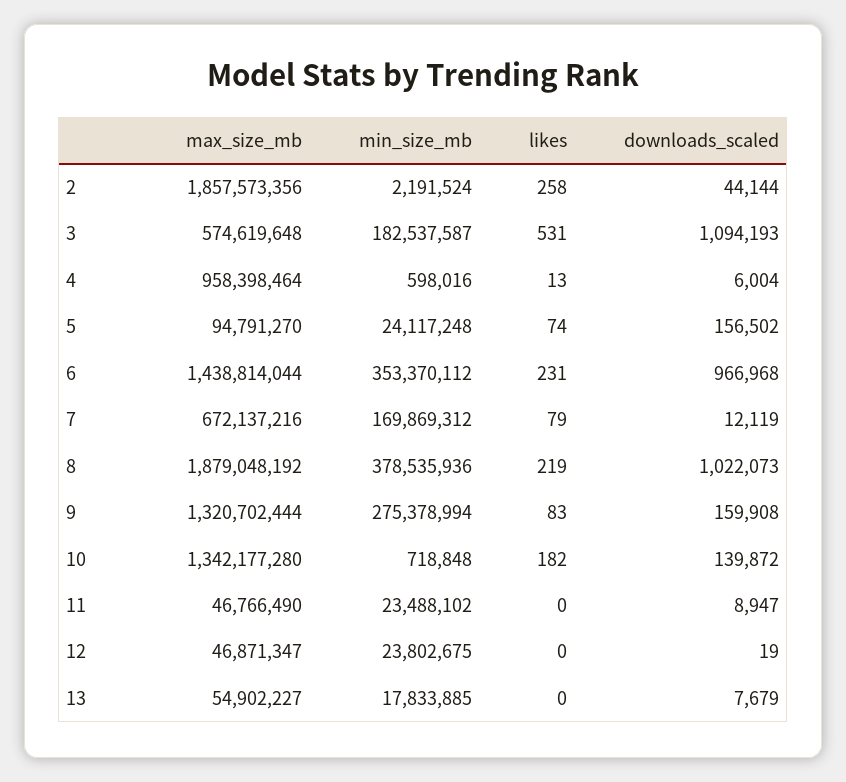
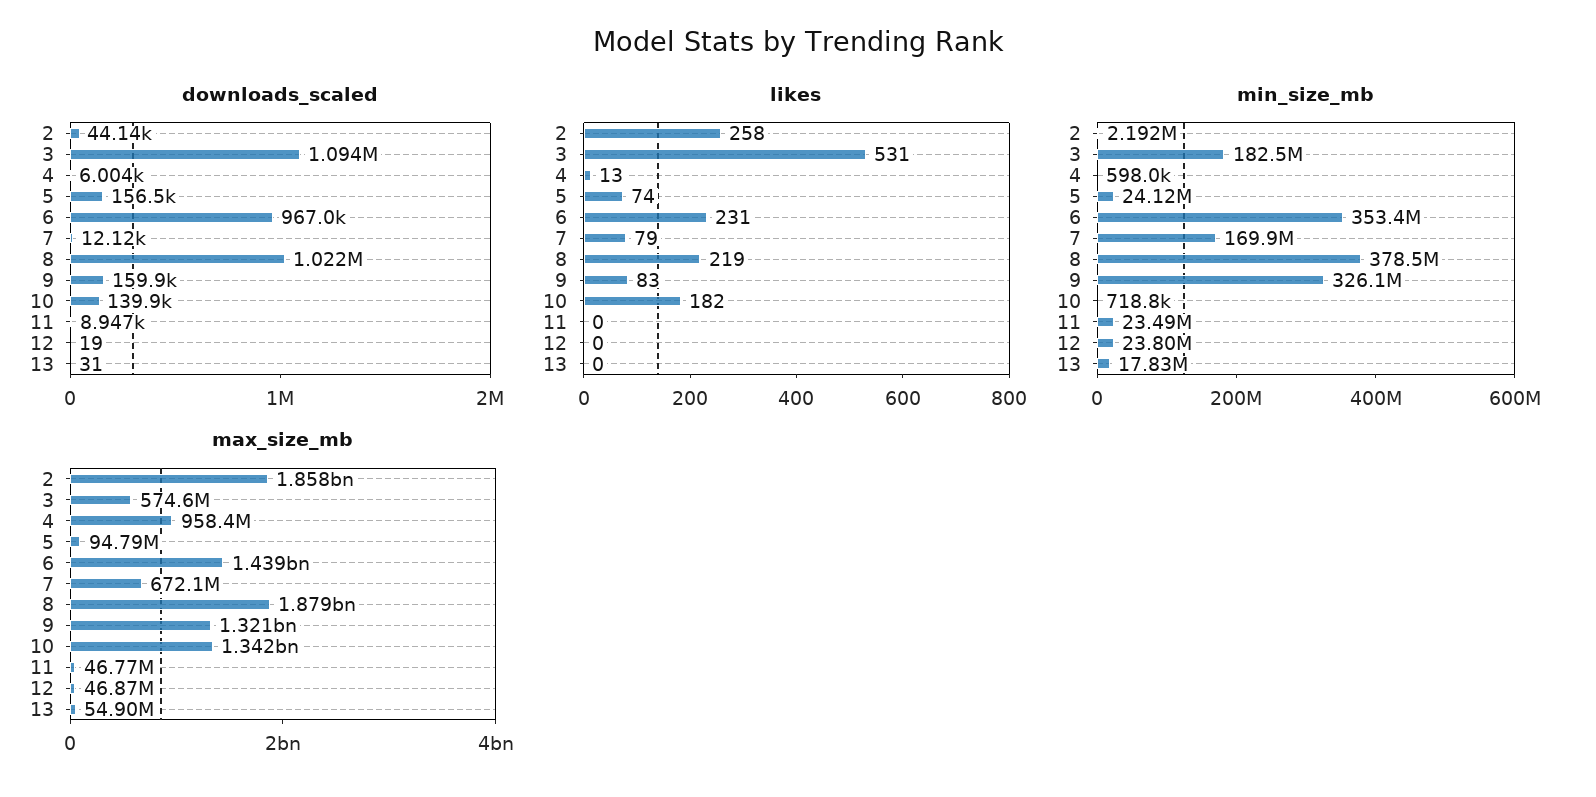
  {
    "max_size_mb": {
      "2": 1857573356,
      "3": 574619648,
      "4": 958398464,
      "5": 94791270,
      "6": 1438814044,
      "7": 672137216,
      "8": 1879048192,
      "9": 1320702444,
      "10": 1342177280,
      "11": 46766490,
      "12": 46871347,
      "13": 54902227
    },
    "min_size_mb": {
      "2": 2191524,
      "3": 182537587,
      "4": 598016,
      "5": 24117248,
      "6": 353370112,
      "7": 169869312,
      "8": 378535936,
-     "9": 275378994,
+     "9": 326100000,
      "10": 718848,
      "11": 23488102,
      "12": 23802675,
      "13": 17833885
    },
    "likes": {
      "2": 258,
      "3": 531,
      "4": 13,
      "5": 74,
      "6": 231,
      "7": 79,
      "8": 219,
      "9": 83,
      "10": 182,
      "11": 0,
      "12": 0,
      "13": 0
    },
    "downloads_scaled": {
      "2": 44144,
      "3": 1094193,
      "4": 6004,
      "5": 156502,
      "6": 966968,
      "7": 12119,
      "8": 1022073,
      "9": 159908,
      "10": 139872,
      "11": 8947,
      "12": 19,
-     "13": 7679
+     "13": 31
    }
  }

